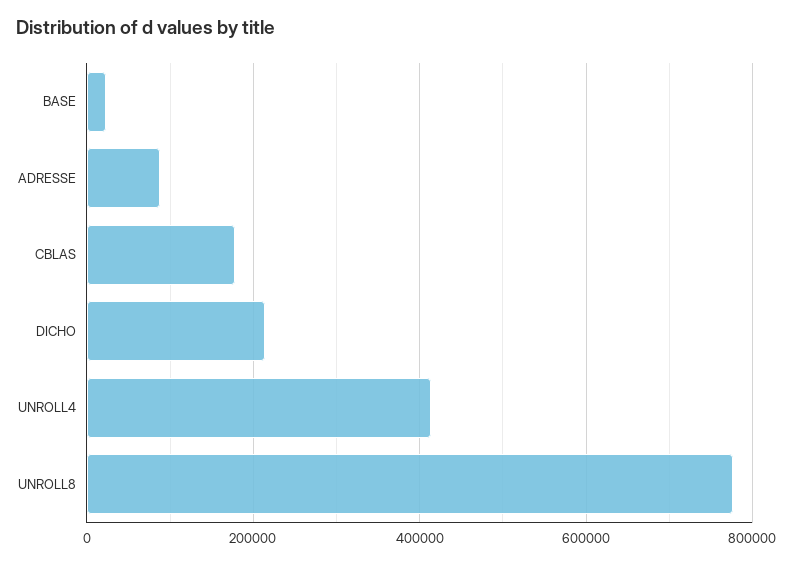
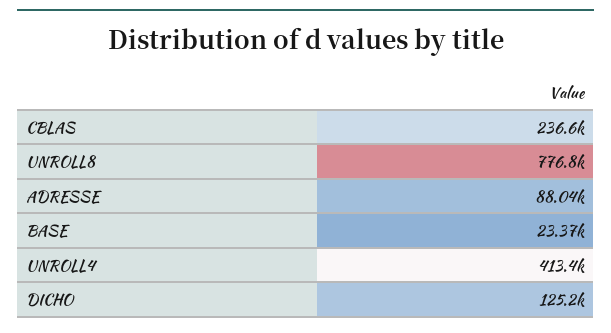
  {
    "BASE": 23370,
    "ADRESSE": 88040,
-   "CBLAS": 180000,
+   "CBLAS": 236600,
-   "DICHO": 220000,
+   "DICHO": 125200,
    "UNROLL4": 413400,
    "UNROLL8": 776800
  }

